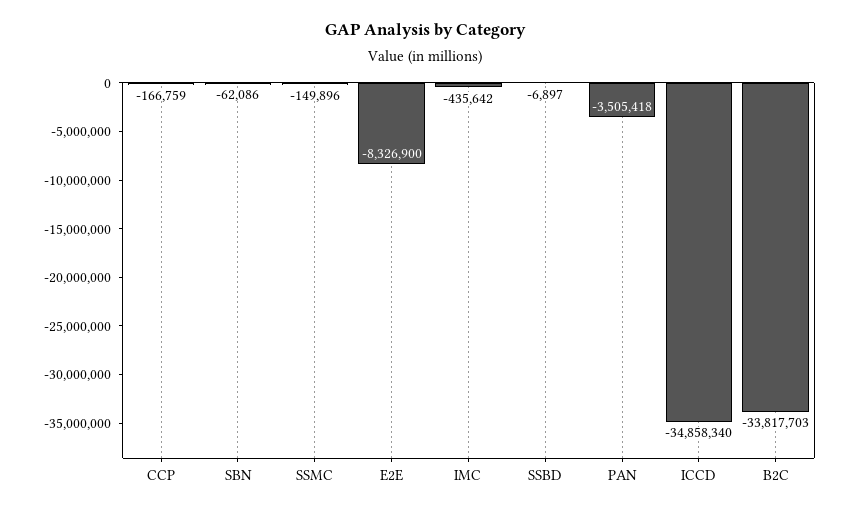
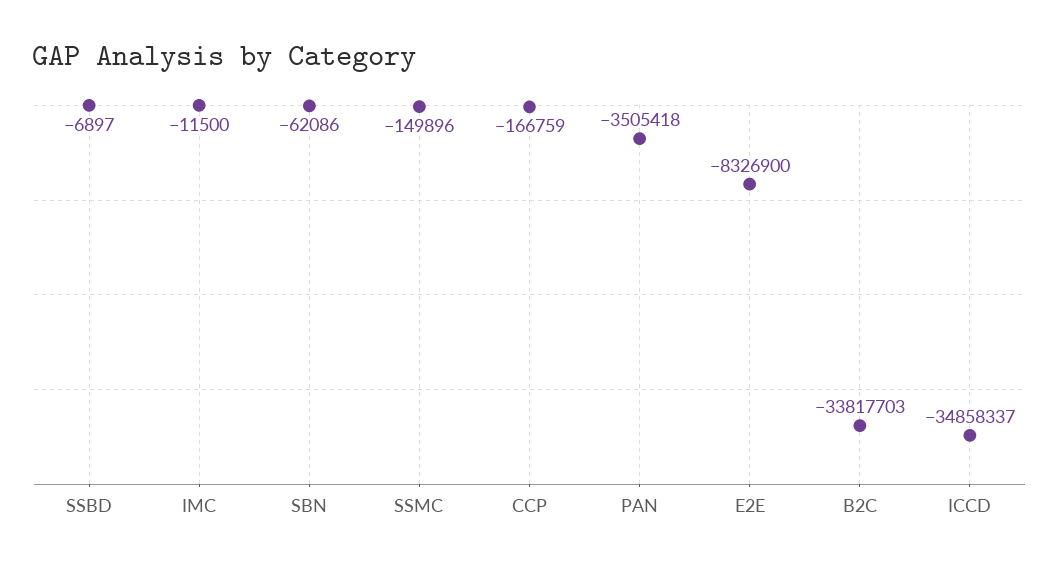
  {
    "CCP": -166759,
    "SBN": -62086,
    "SSMC": -149896,
    "E2E": -8326900,
-   "IMC": -435642,
+   "IMC": -11500,
    "SSBD": -6897,
    "PAN": -3505418,
-   "ICCD": -34858340,
+   "ICCD": -34858337,
    "B2C": -33817703
  }

